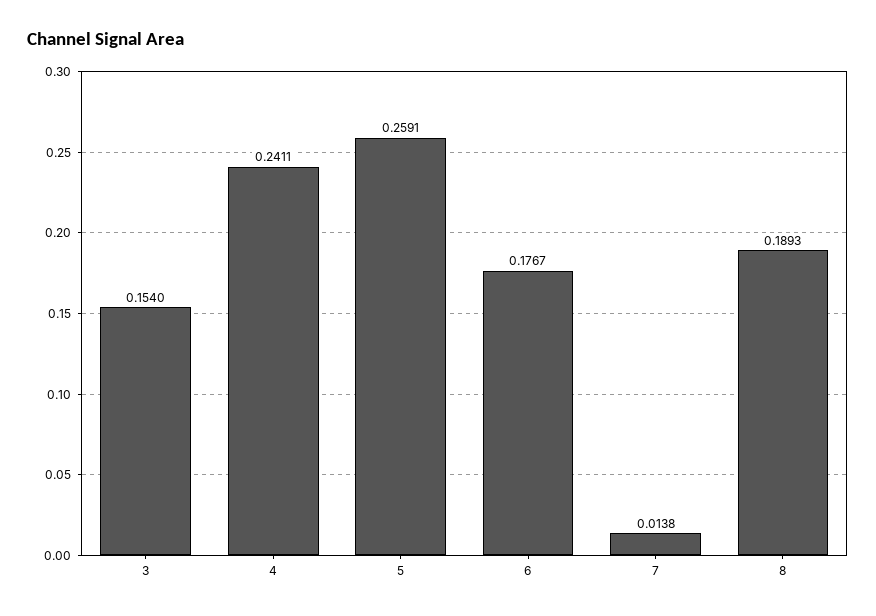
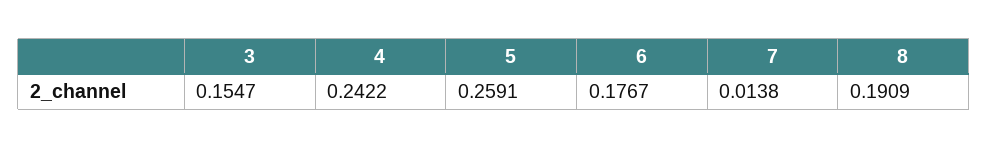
  {
-   "3": 0.154,
+   "3": 0.1547,
-   "4": 0.2411,
+   "4": 0.2422,
    "5": 0.2591,
    "6": 0.1767,
    "7": 0.0138,
-   "8": 0.1893
+   "8": 0.1909
  }

